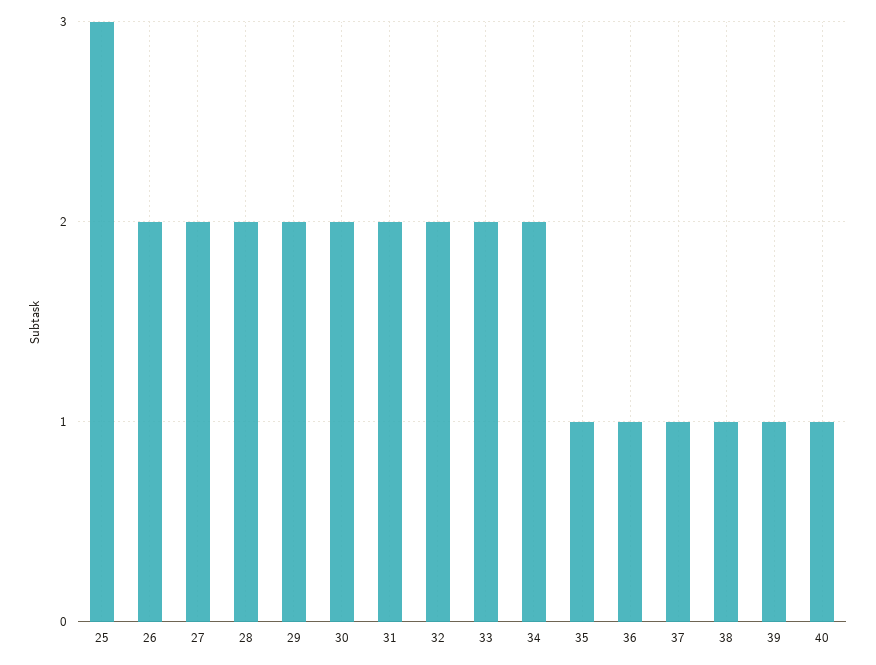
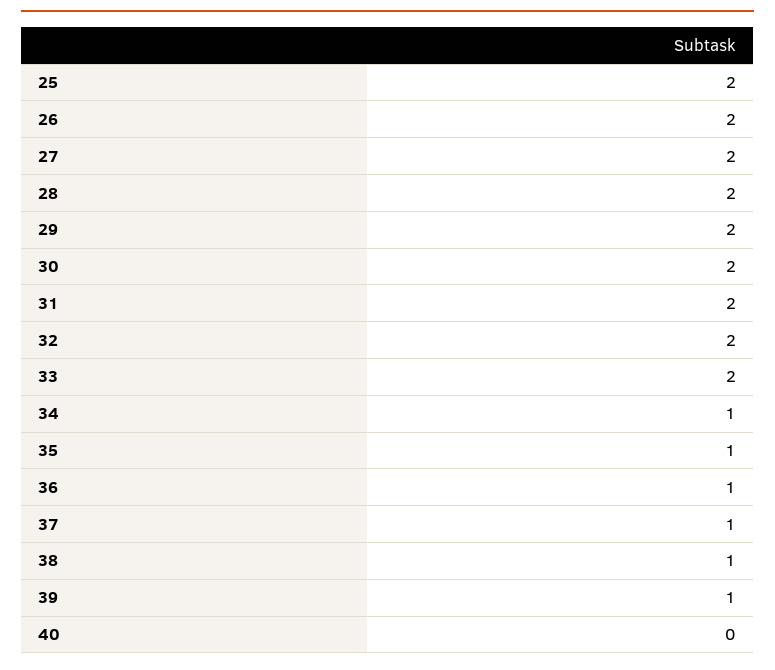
  {
-   "25": 3,
+   "25": 2,
    "26": 2,
    "27": 2,
    "28": 2,
    "29": 2,
    "30": 2,
    "31": 2,
    "32": 2,
    "33": 2,
-   "34": 2,
+   "34": 1,
    "35": 1,
    "36": 1,
    "37": 1,
    "38": 1,
    "39": 1,
-   "40": 1
+   "40": 0
  }

